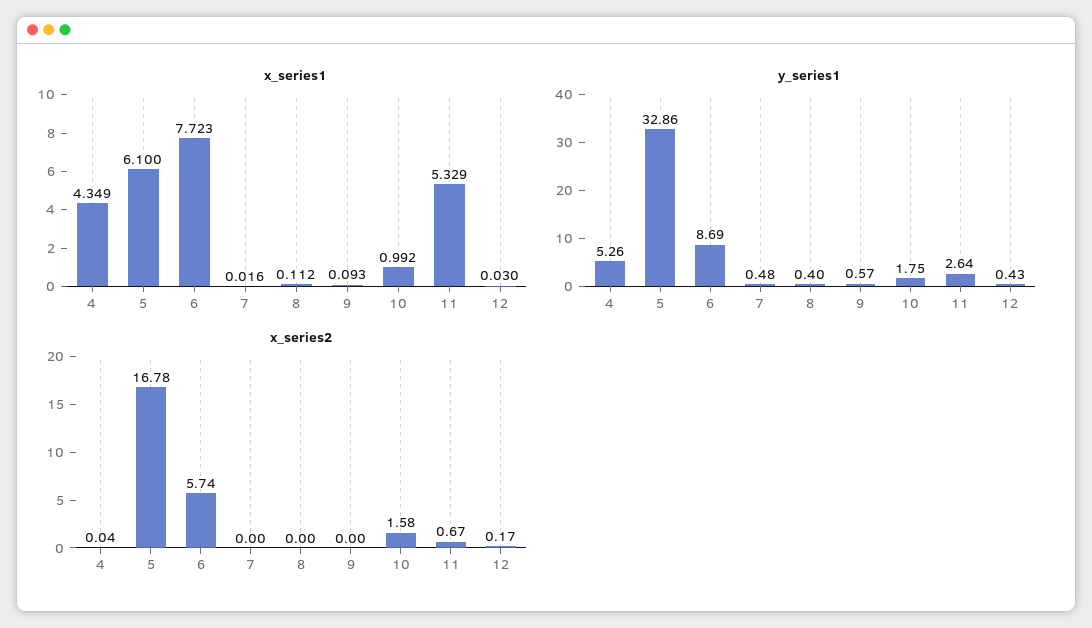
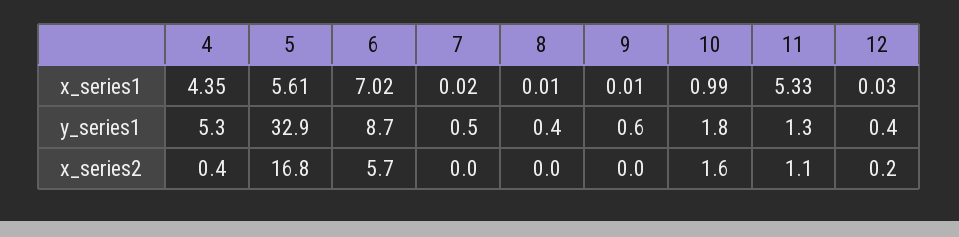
  {
    "x_series1": {
      "4": 4.349,
-     "5": 6.1,
+     "5": 5.61,
-     "6": 7.723,
+     "6": 7.02,
      "7": 0.016,
-     "8": 0.112,
+     "8": 0.01,
-     "9": 0.093,
+     "9": 0.01,
      "10": 0.992,
      "11": 5.329,
      "12": 0.03
    },
    "y_series1": {
      "4": 5.26,
      "5": 32.86,
      "6": 8.69,
      "7": 0.48,
      "8": 0.4,
      "9": 0.57,
      "10": 1.75,
-     "11": 2.64,
+     "11": 1.3,
      "12": 0.43
    },
    "x_series2": {
-     "4": 0.04,
+     "4": 0.4,
      "5": 16.78,
      "6": 5.74,
      "7": 0,
      "8": 0,
      "9": 0,
      "10": 1.58,
-     "11": 0.67,
+     "11": 1.1,
      "12": 0.17
    }
  }

